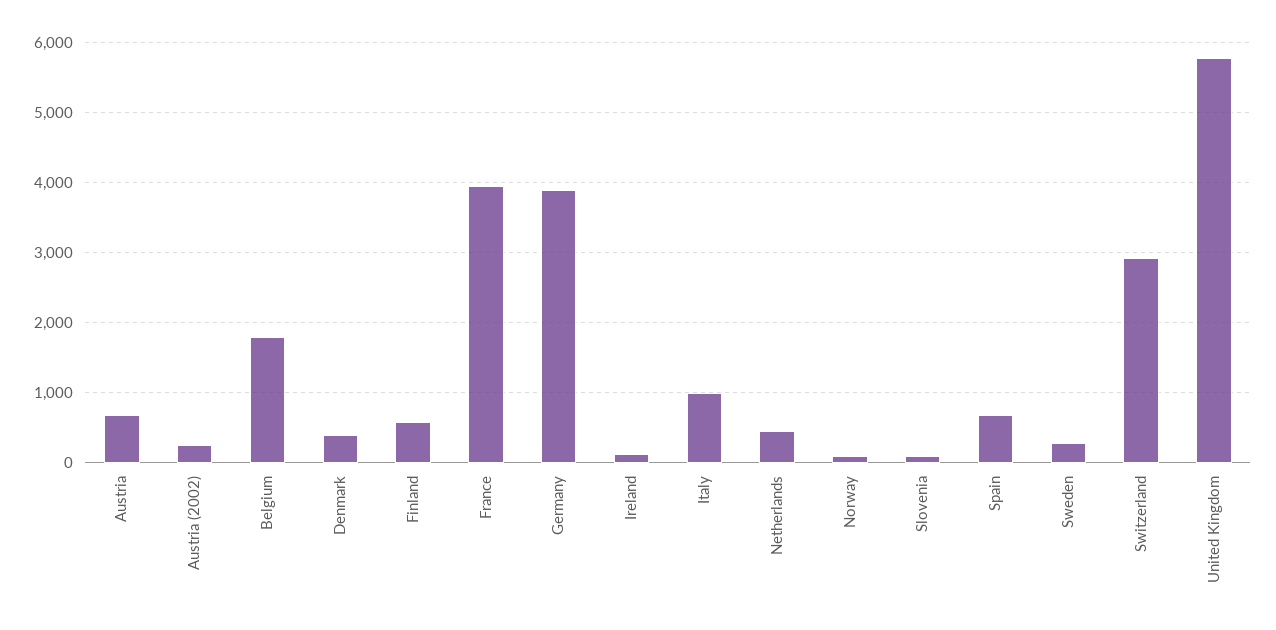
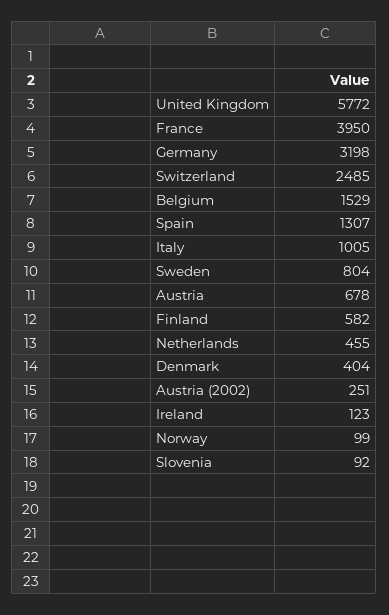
  {
    "Austria": 678,
    "Austria (2002)": 251,
-   "Belgium": 1800,
+   "Belgium": 1529,
    "Denmark": 404,
    "Finland": 582,
    "France": 3950,
-   "Germany": 3900,
+   "Germany": 3198,
    "Ireland": 123,
    "Italy": 1005,
    "Netherlands": 455,
    "Norway": 99,
    "Slovenia": 92,
-   "Spain": 700,
+   "Spain": 1307,
-   "Sweden": 300,
+   "Sweden": 804,
-   "Switzerland": 2900,
+   "Switzerland": 2485,
    "United Kingdom": 5772
  }

